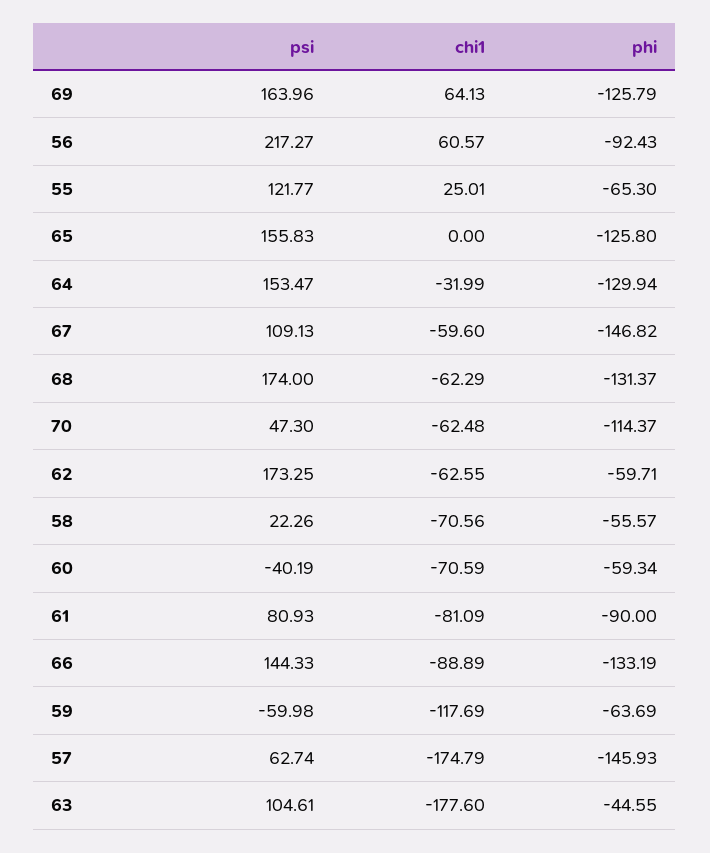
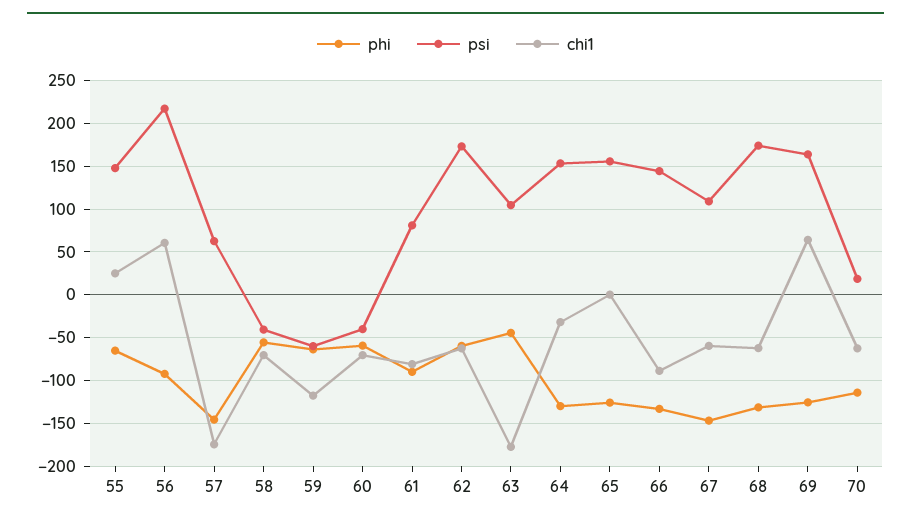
  {
    "psi": {
      "69": 163.96,
      "56": 217.27,
-     "55": 121.77,
+     "55": 150,
      "65": 155.83,
      "64": 153.47,
      "67": 109.13,
      "68": 174,
-     "70": 47.3,
+     "70": 20,
      "62": 173.25,
-     "58": 22.26,
+     "58": -40,
      "60": -40.19,
      "61": 80.93,
      "66": 144.33,
      "59": -59.98,
      "57": 62.74,
      "63": 104.61
    },
    "chi1": {
      "69": 64.13,
      "56": 60.57,
      "55": 25.01,
      "65": 0,
      "64": -31.99,
      "67": -59.6,
      "68": -62.29,
      "70": -62.48,
      "62": -62.55,
      "58": -70.56,
      "60": -70.59,
      "61": -81.09,
      "66": -88.89,
      "59": -117.69,
      "57": -174.79,
      "63": -177.6
    },
    "phi": {
      "69": -125.79,
      "56": -92.43,
      "55": -65.3,
      "65": -125.8,
      "64": -129.94,
      "67": -146.82,
      "68": -131.37,
      "70": -114.37,
      "62": -59.71,
      "58": -55.57,
      "60": -59.34,
      "61": -90,
      "66": -133.19,
      "59": -63.69,
      "57": -145.93,
      "63": -44.55
    }
  }

